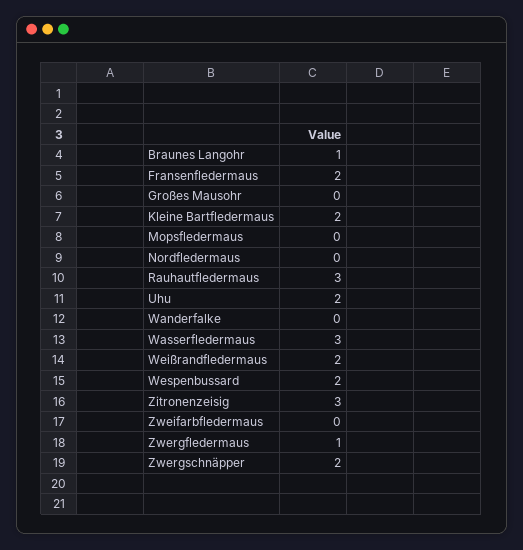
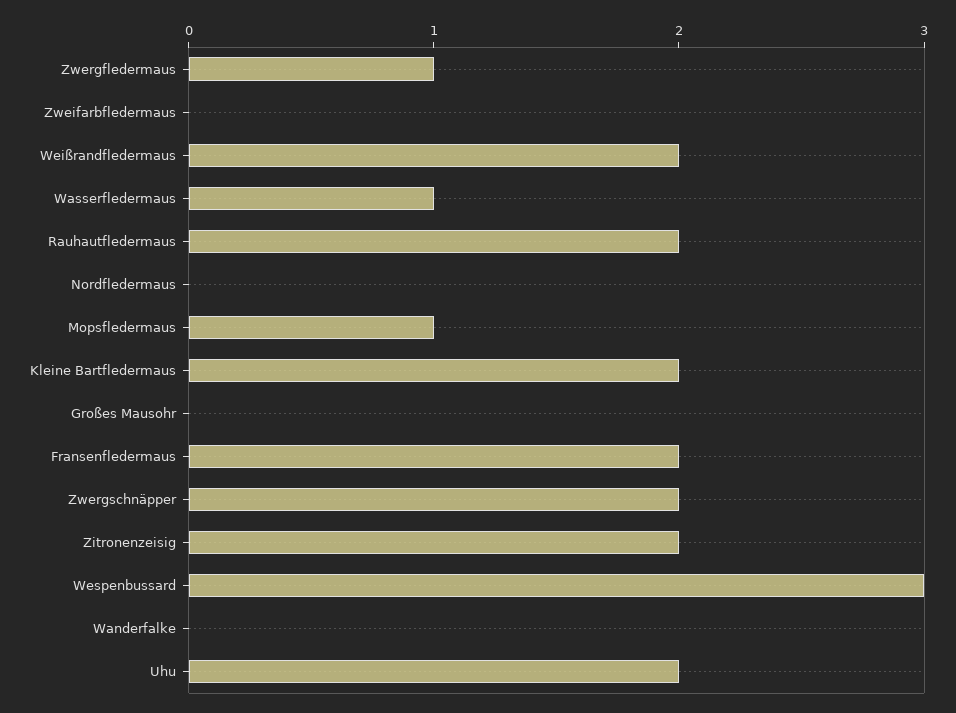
  {
-   "Braunes Langohr": 1,
    "Fransenfledermaus": 2,
    "Großes Mausohr": 0,
    "Kleine Bartfledermaus": 2,
-   "Mopsfledermaus": 0,
+   "Mopsfledermaus": 1,
    "Nordfledermaus": 0,
-   "Rauhautfledermaus": 3,
+   "Rauhautfledermaus": 2,
    "Uhu": 2,
    "Wanderfalke": 0,
-   "Wasserfledermaus": 3,
+   "Wasserfledermaus": 1,
    "Weißrandfledermaus": 2,
-   "Wespenbussard": 2,
+   "Wespenbussard": 3,
-   "Zitronenzeisig": 3,
+   "Zitronenzeisig": 2,
    "Zweifarbfledermaus": 0,
    "Zwergfledermaus": 1,
    "Zwergschnäpper": 2
  }

